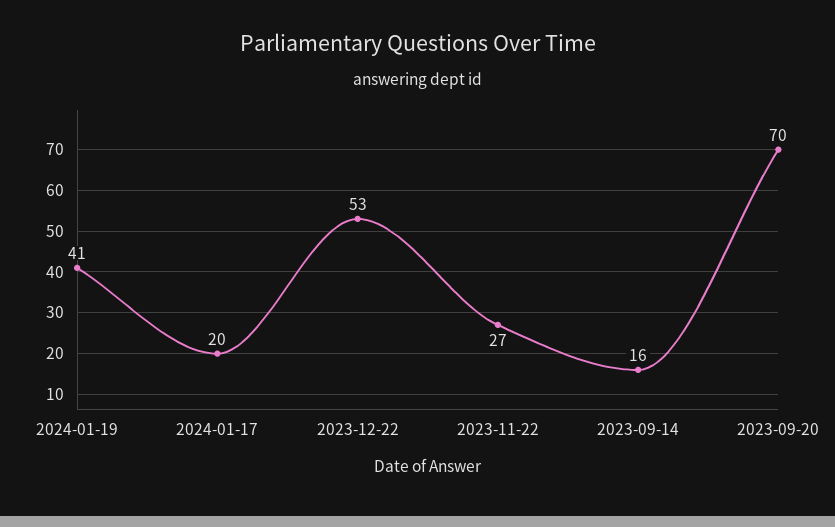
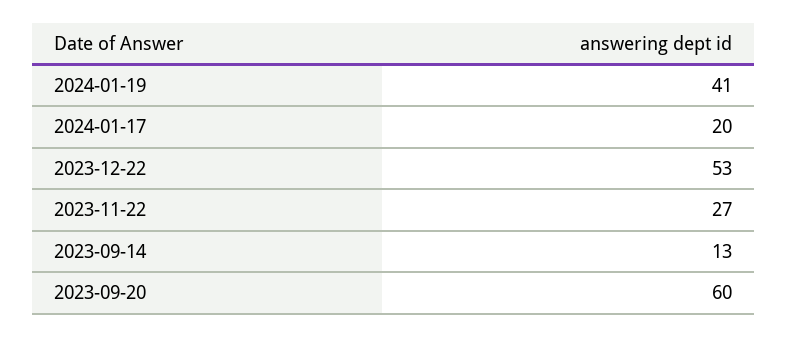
  {
    "2024-01-19": 41,
    "2024-01-17": 20,
    "2023-12-22": 53,
    "2023-11-22": 27,
-   "2023-09-14": 16,
+   "2023-09-14": 13,
-   "2023-09-20": 70
+   "2023-09-20": 60
  }

